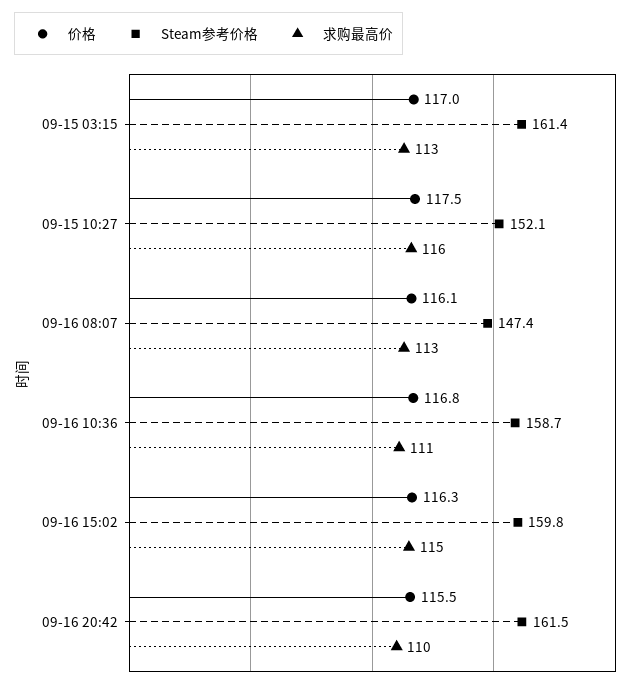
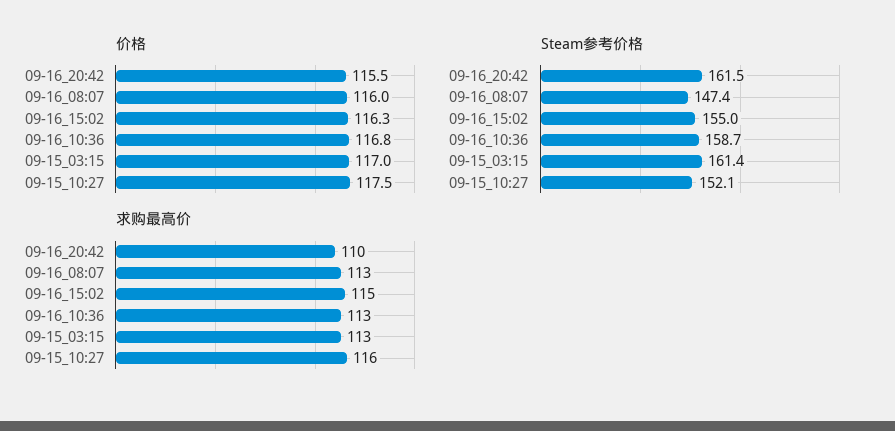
  {
    "价格": {
      "09-15 03:15": 117,
      "09-15 10:27": 117.5,
-     "09-16 08:07": 116.1,
+     "09-16 08:07": 116,
      "09-16 10:36": 116.8,
      "09-16 15:02": 116.3,
      "09-16 20:42": 115.5
    },
    "Steam参考价格": {
      "09-15 03:15": 161.4,
      "09-15 10:27": 152.1,
      "09-16 08:07": 147.4,
      "09-16 10:36": 158.7,
-     "09-16 15:02": 159.8,
+     "09-16 15:02": 155,
      "09-16 20:42": 161.5
    },
    "求购最高价": {
      "09-15 03:15": 113,
      "09-15 10:27": 116,
      "09-16 08:07": 113,
-     "09-16 10:36": 111,
+     "09-16 10:36": 113,
      "09-16 15:02": 115,
      "09-16 20:42": 110
    }
  }

